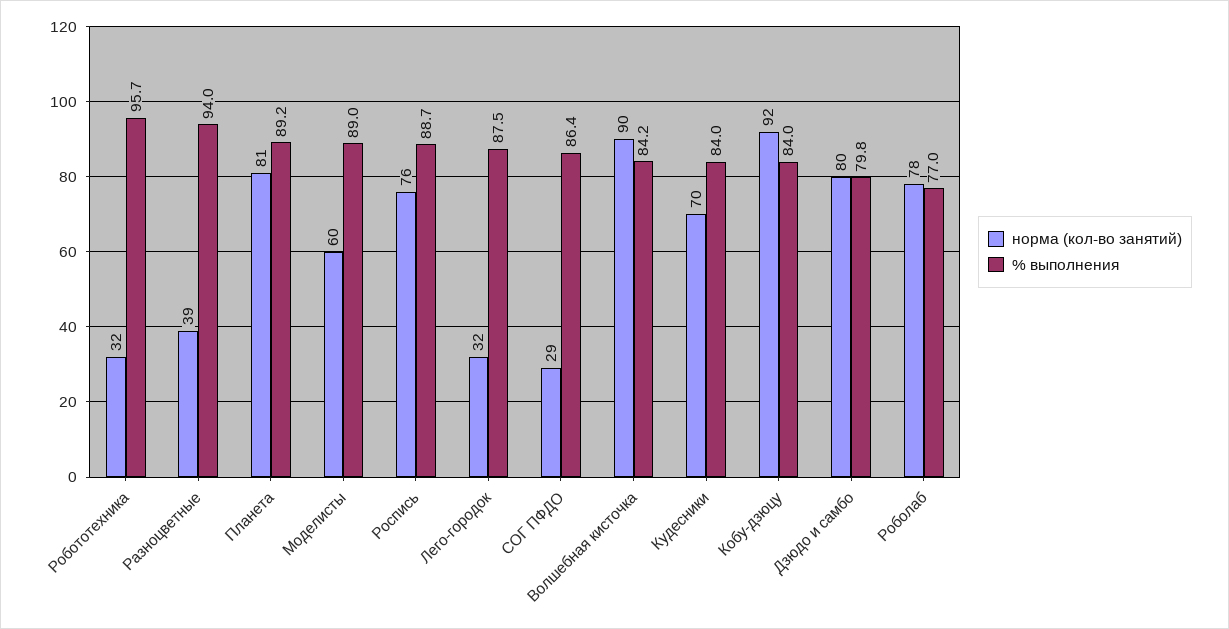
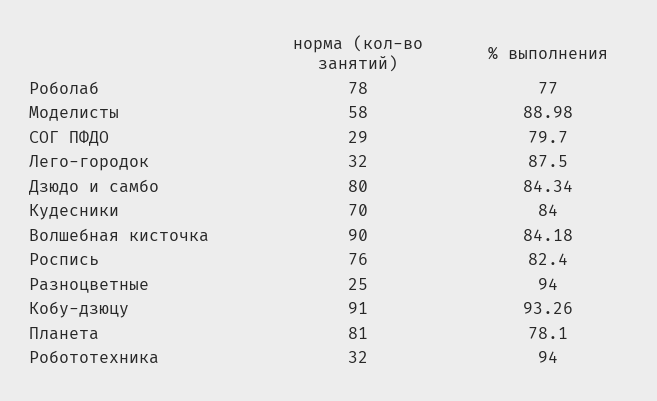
  {
    "норма (кол-во занятий)": {
      "Робототехника": 32,
-     "Разноцветные": 39,
+     "Разноцветные": 25,
      "Планета": 81,
-     "Моделисты": 60,
+     "Моделисты": 58,
      "Роспись": 76,
      "Лего-городок": 32,
      "СОГ ПФДО": 29,
      "Волшебная кисточка": 90,
      "Кудесники": 70,
-     "Кобу-дзюцу": 92,
+     "Кобу-дзюцу": 91,
      "Дзюдо и самбо": 80,
      "Роболаб": 78
    },
    "% выполнения": {
-     "Робототехника": 95.7,
+     "Робототехника": 94,
      "Разноцветные": 94,
-     "Планета": 89.2,
+     "Планета": 78.1,
      "Моделисты": 88.98,
-     "Роспись": 88.7,
+     "Роспись": 82.4,
      "Лего-городок": 87.5,
-     "СОГ ПФДО": 86.4,
+     "СОГ ПФДО": 79.7,
      "Волшебная кисточка": 84.18,
      "Кудесники": 84,
-     "Кобу-дзюцу": 84,
+     "Кобу-дзюцу": 93.26,
-     "Дзюдо и самбо": 79.8,
+     "Дзюдо и самбо": 84.34,
      "Роболаб": 77
    }
  }

